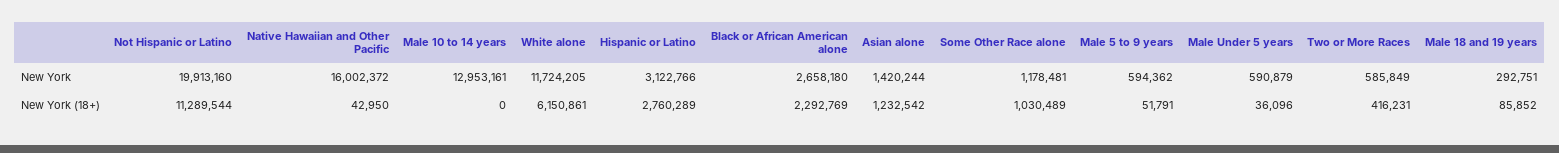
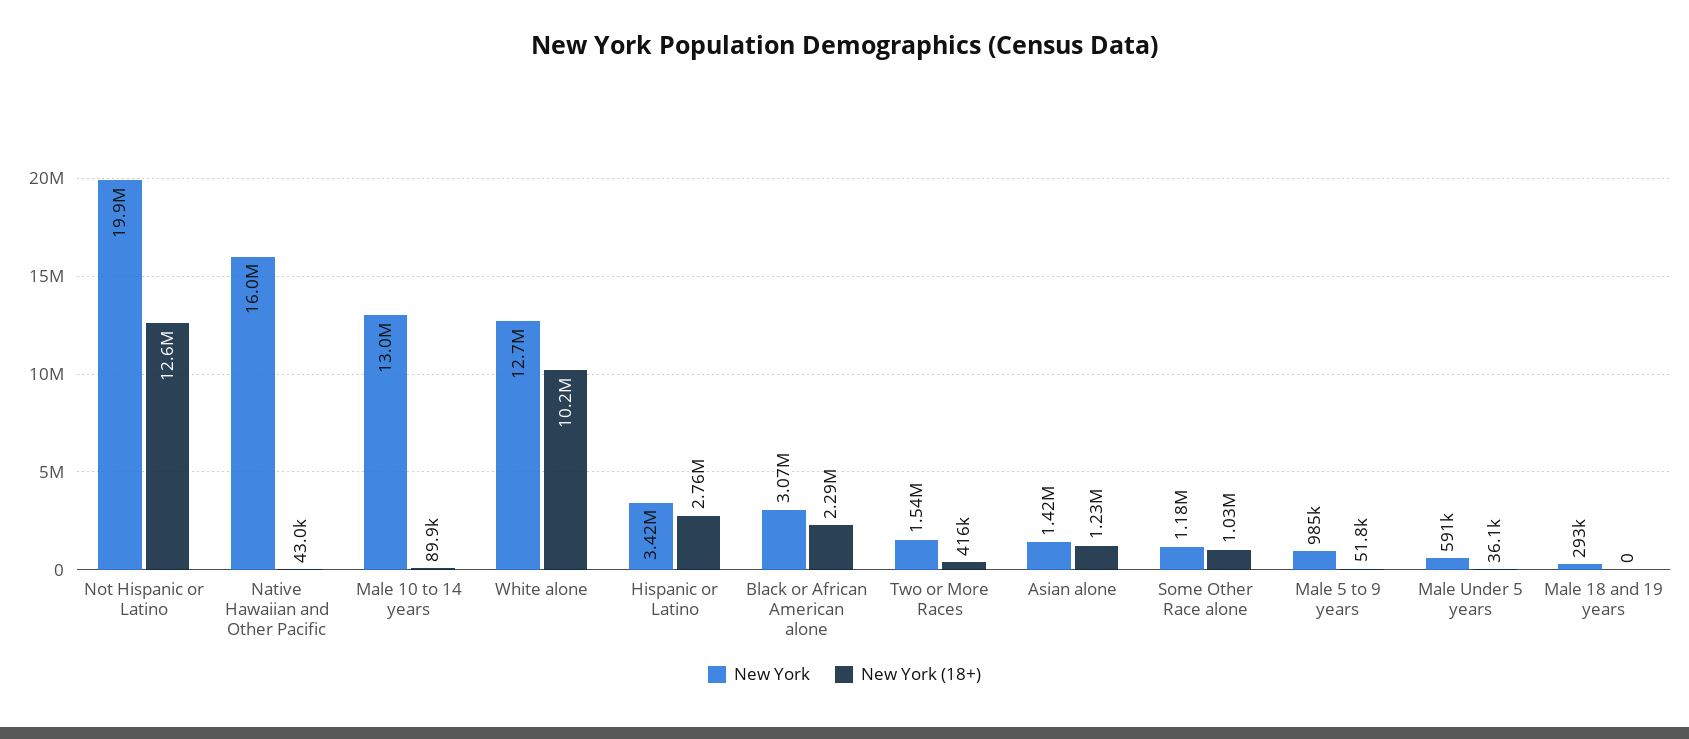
  {
    "New York": {
      "Not Hispanic or Latino": 19913160,
      "Native Hawaiian and Other Pacific": 16002372,
      "Male 10 to 14 years": 12953161,
-     "White alone": 11724205,
+     "White alone": 12700000,
-     "Hispanic or Latino": 3122766,
+     "Hispanic or Latino": 3420000,
-     "Black or African American alone": 2658180,
+     "Black or African American alone": 3070000,
      "Asian alone": 1420244,
      "Some Other Race alone": 1178481,
-     "Male 5 to 9 years": 594362,
+     "Male 5 to 9 years": 985000,
      "Male Under 5 years": 590879,
-     "Two or More Races": 585849,
+     "Two or More Races": 1540000,
      "Male 18 and 19 years": 292751
    },
    "New York (18+)": {
-     "Not Hispanic or Latino": 11289544,
+     "Not Hispanic or Latino": 12600000,
      "Native Hawaiian and Other Pacific": 42950,
-     "Male 10 to 14 years": 0,
+     "Male 10 to 14 years": 89900,
-     "White alone": 6150861,
+     "White alone": 10200000,
      "Hispanic or Latino": 2760289,
      "Black or African American alone": 2292769,
      "Asian alone": 1232542,
      "Some Other Race alone": 1030489,
      "Male 5 to 9 years": 51791,
      "Male Under 5 years": 36096,
      "Two or More Races": 416231,
-     "Male 18 and 19 years": 85852
+     "Male 18 and 19 years": 0
    }
  }

